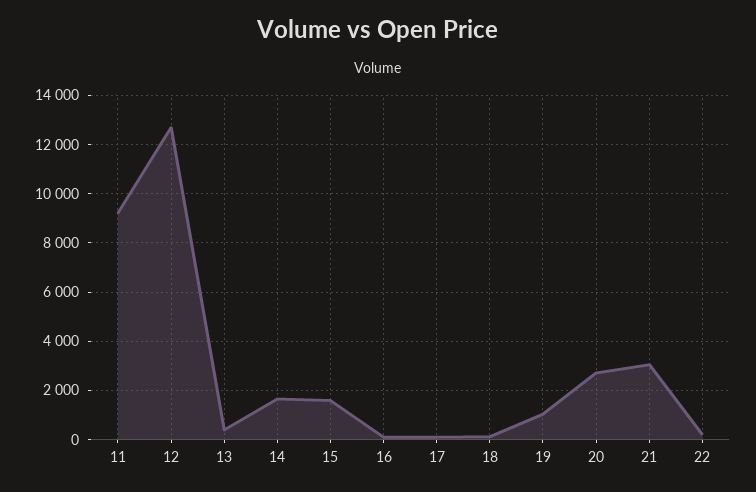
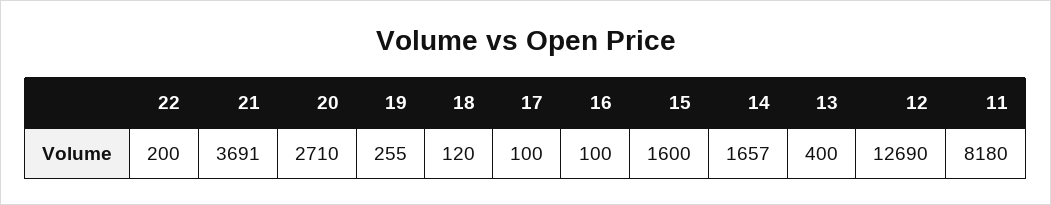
  {
-   "11": 9250,
+   "11": 8180,
    "12": 12690,
    "13": 400,
    "14": 1657,
    "15": 1600,
    "16": 100,
    "17": 100,
    "18": 120,
-   "19": 1000,
+   "19": 255,
    "20": 2710,
-   "21": 3000,
+   "21": 3691,
    "22": 200
  }

